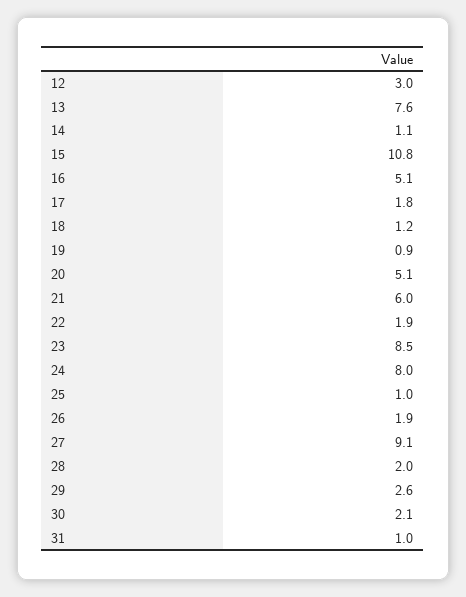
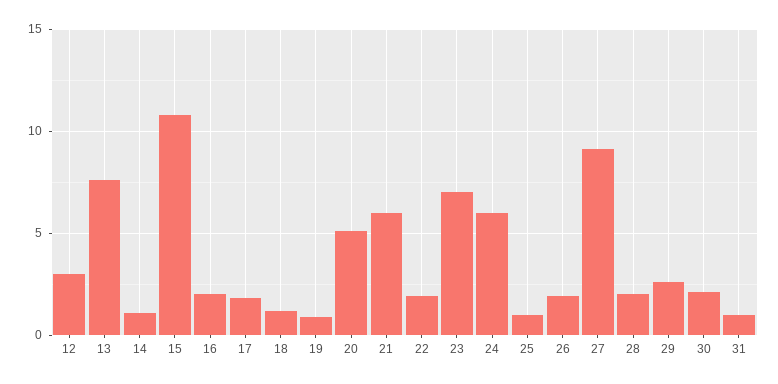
  {
    "12": 3,
    "13": 7.6,
    "14": 1.1,
    "15": 10.8,
-   "16": 5.1,
+   "16": 2,
    "17": 1.8,
    "18": 1.2,
    "19": 0.9,
    "20": 5.1,
    "21": 6,
    "22": 1.9,
-   "23": 8.5,
+   "23": 7,
-   "24": 8,
+   "24": 6,
    "25": 1,
    "26": 1.9,
    "27": 9.1,
    "28": 2,
    "29": 2.6,
    "30": 2.1,
    "31": 1
  }

